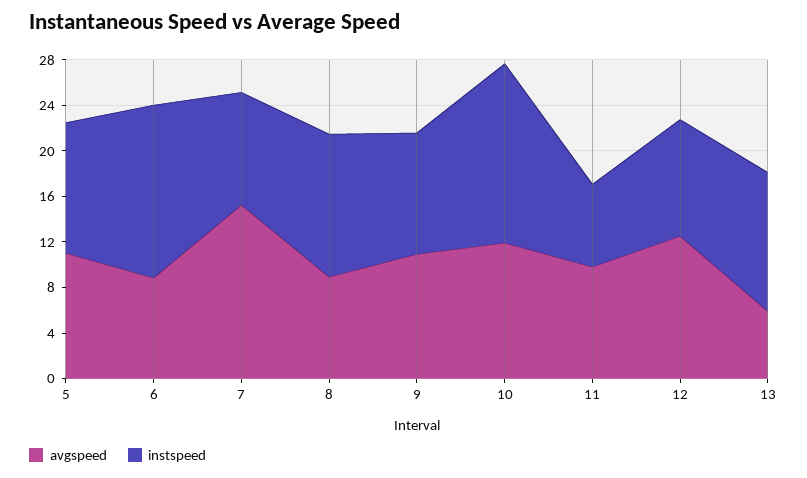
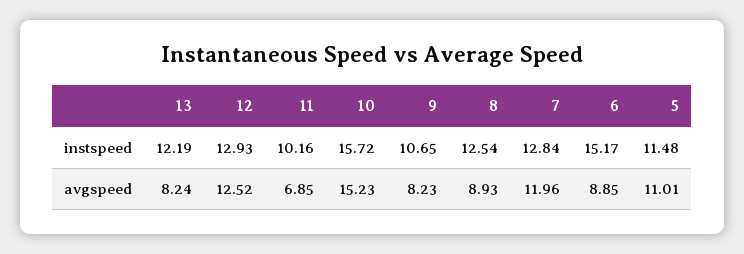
  {
    "avgspeed": {
      "5": 11.01,
      "6": 8.85,
-     "7": 15,
+     "7": 11.96,
      "8": 8.93,
-     "9": 11,
+     "9": 8.23,
-     "10": 12,
+     "10": 15.23,
-     "11": 10,
+     "11": 6.85,
      "12": 12.52,
-     "13": 6
+     "13": 8.24
    },
    "instspeed": {
      "5": 11.48,
      "6": 15.17,
-     "7": 10,
+     "7": 12.84,
      "8": 12.54,
      "9": 10.65,
      "10": 15.72,
-     "11": 7,
+     "11": 10.16,
-     "12": 10,
+     "12": 12.93,
      "13": 12.19
    }
  }

